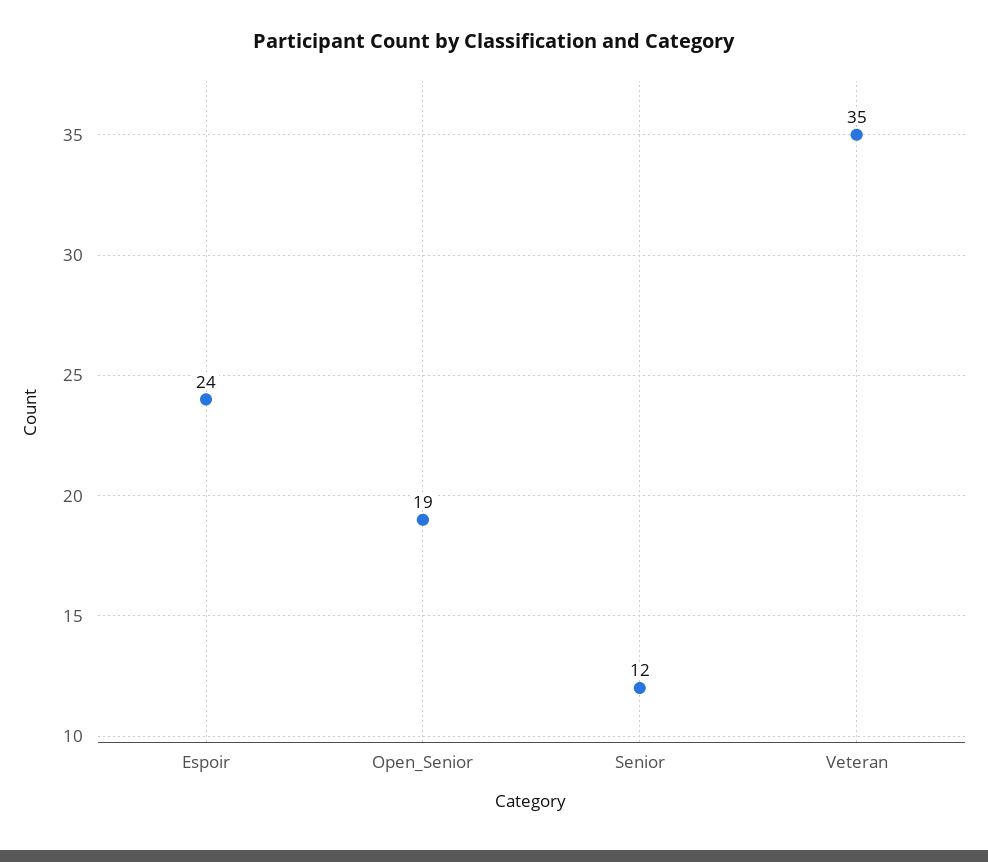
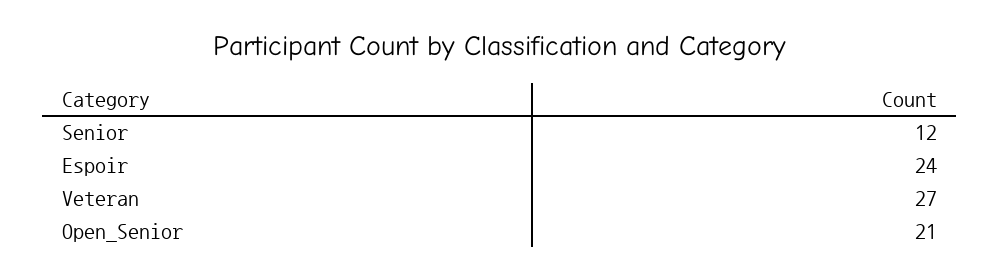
  {
    "Espoir": 24,
-   "Open_Senior": 19,
+   "Open_Senior": 21,
    "Senior": 12,
-   "Veteran": 35
+   "Veteran": 27
  }

